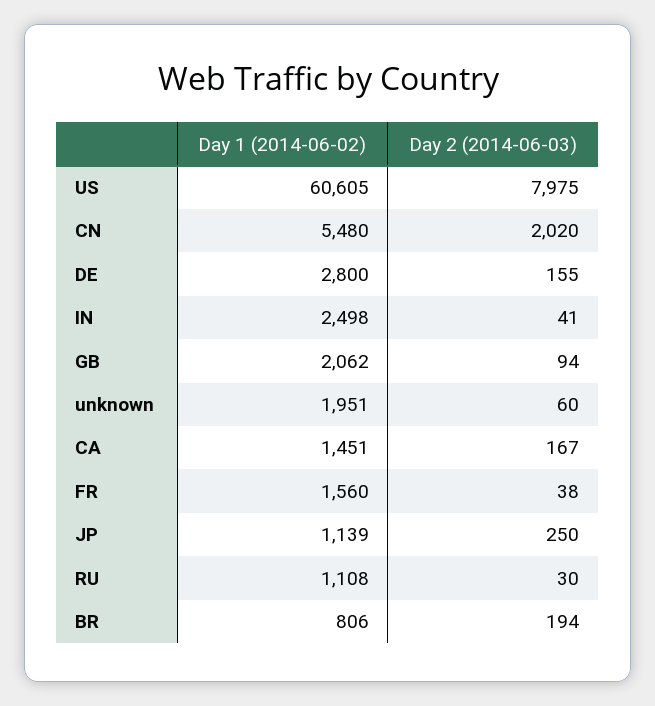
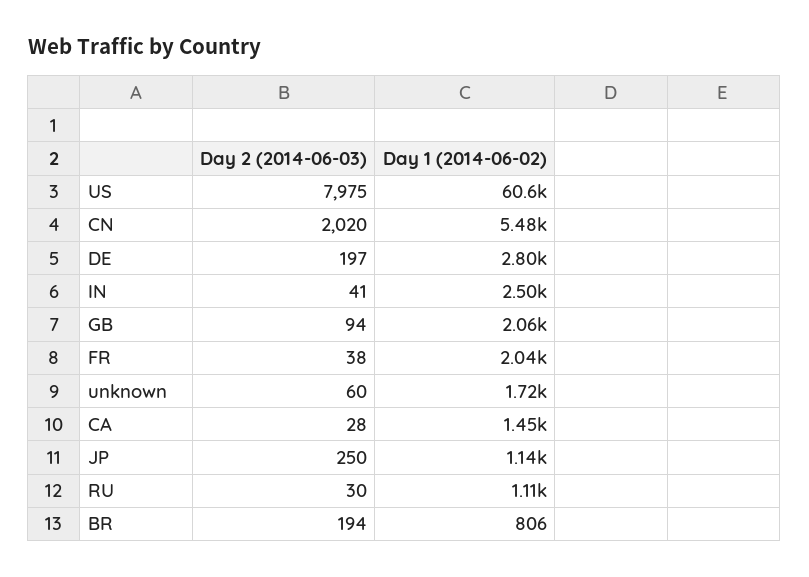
  {
    "Day 1 (2014-06-02)": {
      "US": 60605,
      "CN": 5480,
      "DE": 2800,
      "IN": 2498,
      "GB": 2062,
-     "unknown": 1951,
+     "unknown": 1720,
      "CA": 1451,
-     "FR": 1560,
+     "FR": 2040,
      "JP": 1139,
      "RU": 1108,
      "BR": 806
    },
    "Day 2 (2014-06-03)": {
      "US": 7975,
      "CN": 2020,
-     "DE": 155,
+     "DE": 197,
      "IN": 41,
      "GB": 94,
      "unknown": 60,
-     "CA": 167,
+     "CA": 28,
      "FR": 38,
      "JP": 250,
      "RU": 30,
      "BR": 194
    }
  }

